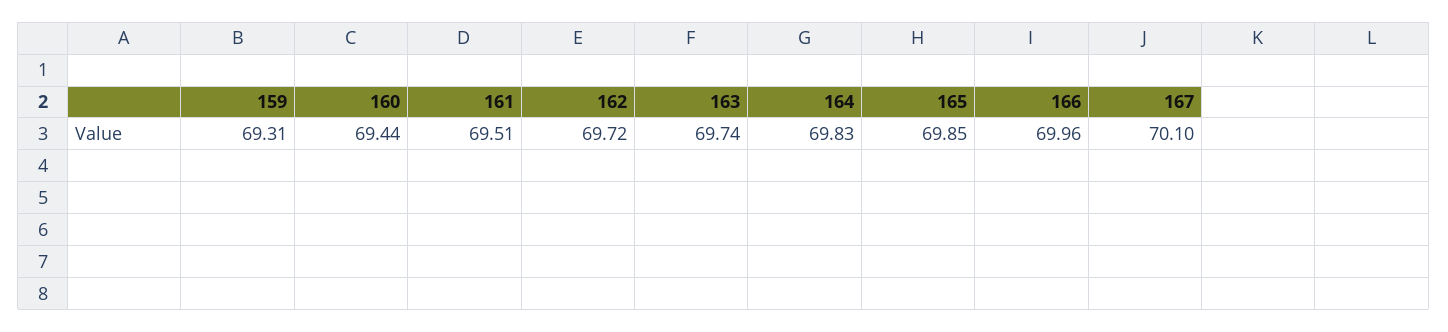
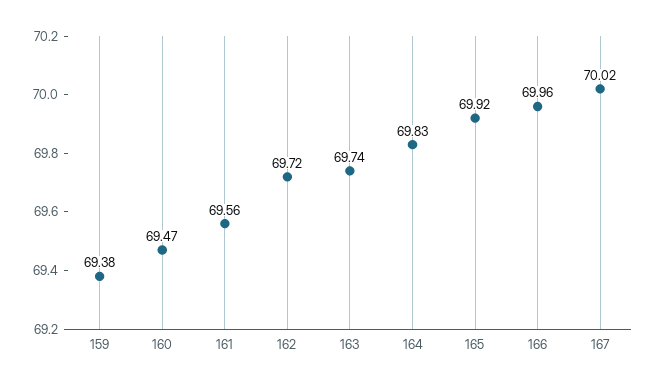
  {
-   "159": 69.31,
+   "159": 69.38,
-   "160": 69.44,
+   "160": 69.47,
-   "161": 69.51,
+   "161": 69.56,
    "162": 69.72,
    "163": 69.74,
    "164": 69.83,
-   "165": 69.85,
+   "165": 69.92,
    "166": 69.96,
-   "167": 70.1
+   "167": 70.02
  }

